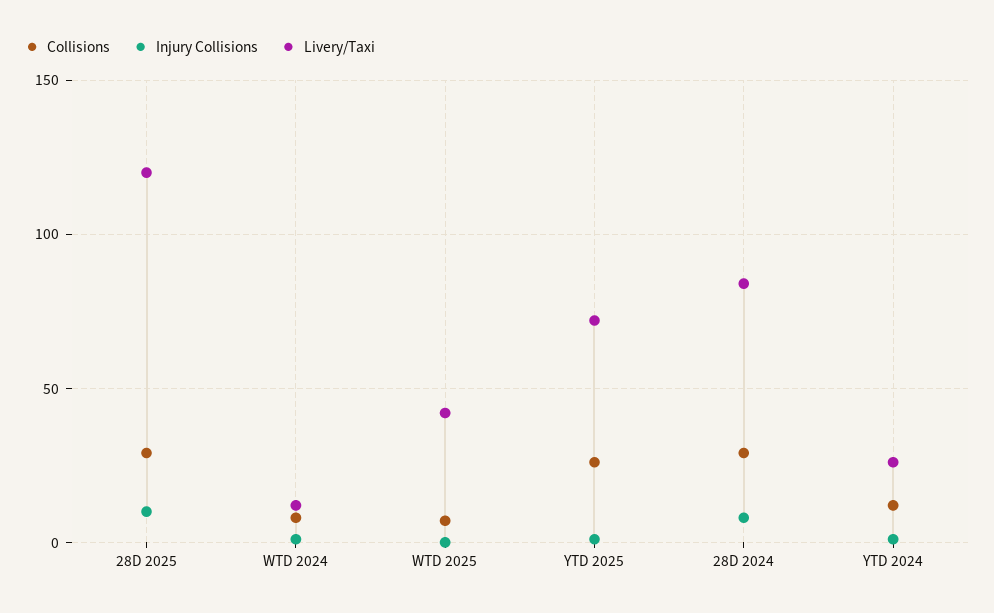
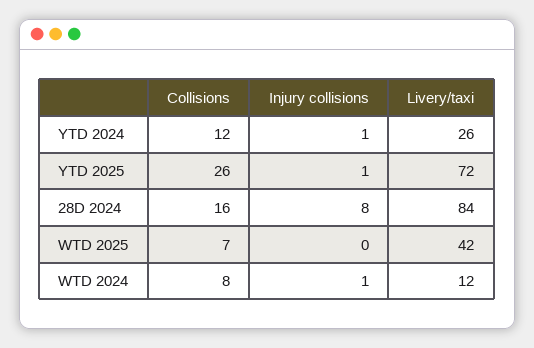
  {
    "Collisions": {
-     "28D 2025": 30,
      "WTD 2024": 8,
      "WTD 2025": 7,
      "YTD 2025": 26,
-     "28D 2024": 30,
+     "28D 2024": 16,
      "YTD 2024": 12
    },
    "Injury Collisions": {
-     "28D 2025": 10,
      "WTD 2024": 1,
      "WTD 2025": 0,
      "YTD 2025": 1,
      "28D 2024": 8,
      "YTD 2024": 1
    },
    "Livery/Taxi": {
-     "28D 2025": 120,
      "WTD 2024": 12,
      "WTD 2025": 42,
      "YTD 2025": 72,
      "28D 2024": 84,
      "YTD 2024": 26
    }
  }

